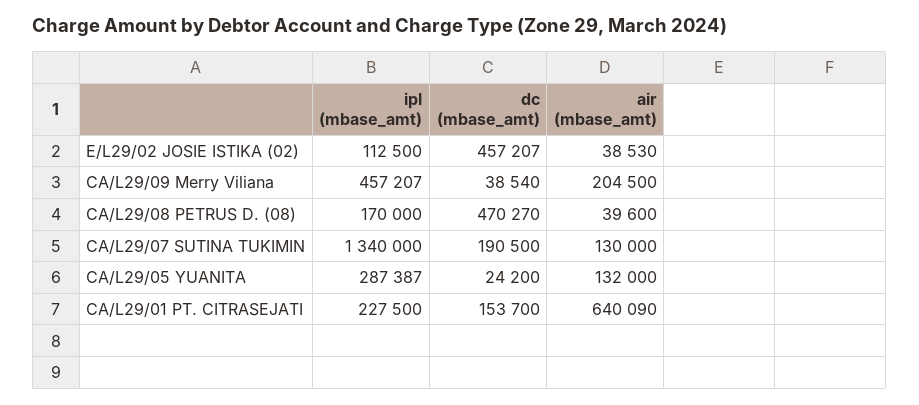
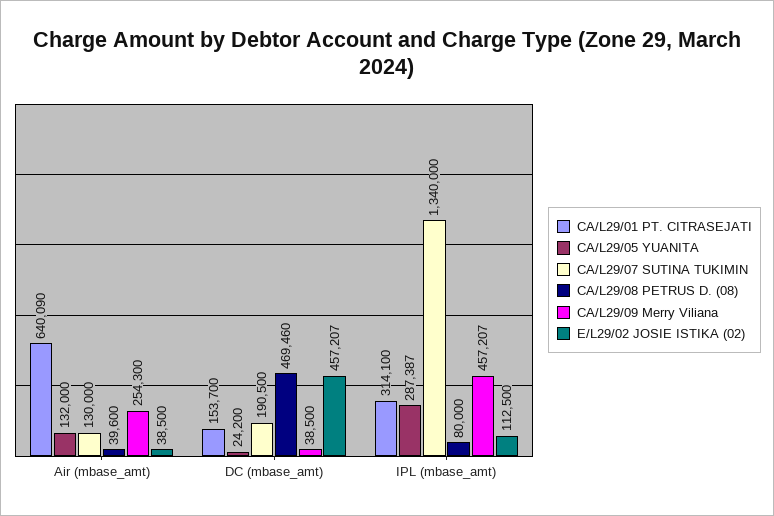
  {
    "E/L29/02 JOSIE ISTIKA (02)": {
      "ipl (mbase_amt)": 112500,
      "dc (mbase_amt)": 457207,
-     "air (mbase_amt)": 38530
+     "air (mbase_amt)": 38500
    },
    "CA/L29/09 Merry Viliana": {
      "ipl (mbase_amt)": 457207,
-     "dc (mbase_amt)": 38540,
+     "dc (mbase_amt)": 38500,
-     "air (mbase_amt)": 204500
+     "air (mbase_amt)": 254300
    },
    "CA/L29/08 PETRUS D. (08)": {
-     "ipl (mbase_amt)": 170000,
+     "ipl (mbase_amt)": 80000,
-     "dc (mbase_amt)": 470270,
+     "dc (mbase_amt)": 469460,
      "air (mbase_amt)": 39600
    },
    "CA/L29/07 SUTINA TUKIMIN": {
      "ipl (mbase_amt)": 1340000,
      "dc (mbase_amt)": 190500,
      "air (mbase_amt)": 130000
    },
    "CA/L29/05 YUANITA": {
      "ipl (mbase_amt)": 287387,
      "dc (mbase_amt)": 24200,
      "air (mbase_amt)": 132000
    },
    "CA/L29/01 PT. CITRASEJATI": {
-     "ipl (mbase_amt)": 227500,
+     "ipl (mbase_amt)": 314100,
      "dc (mbase_amt)": 153700,
      "air (mbase_amt)": 640090
    }
  }

